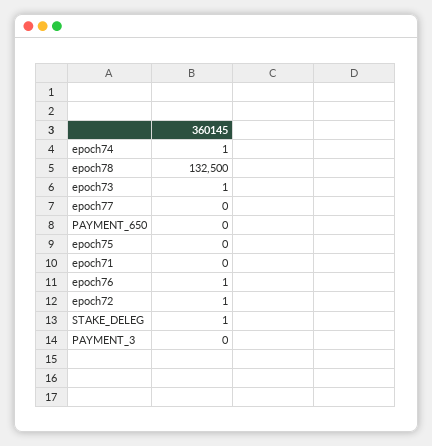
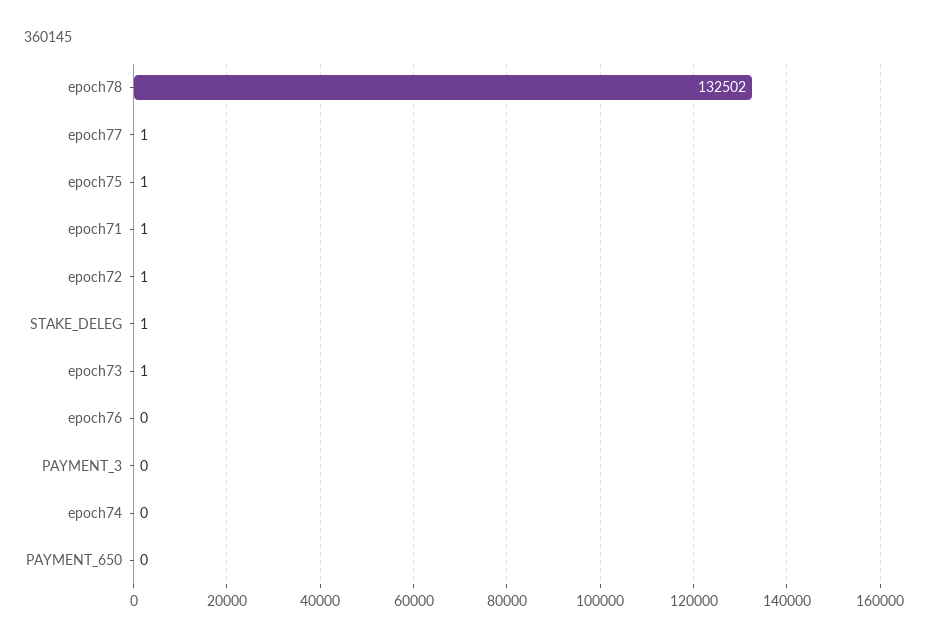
  {
-   "epoch74": 1,
+   "epoch74": 0,
-   "epoch78": 132500,
+   "epoch78": 132502,
    "epoch73": 1,
-   "epoch77": 0,
+   "epoch77": 1,
    "PAYMENT_650": 0,
-   "epoch75": 0,
+   "epoch75": 1,
-   "epoch71": 0,
+   "epoch71": 1,
-   "epoch76": 1,
+   "epoch76": 0,
    "epoch72": 1,
    "STAKE_DELEG": 1,
    "PAYMENT_3": 0
  }

